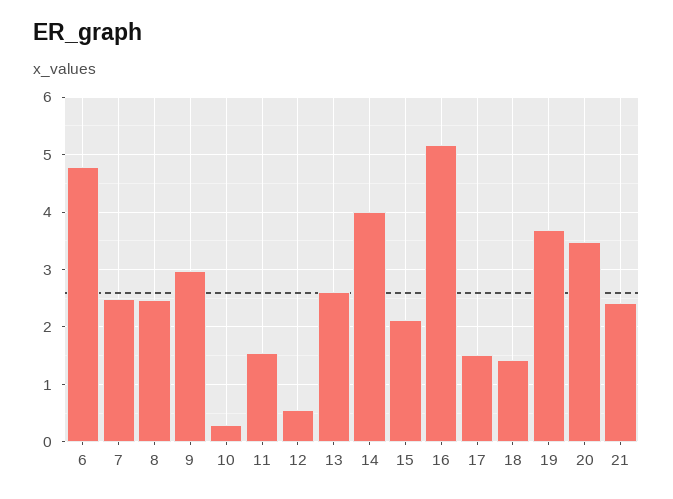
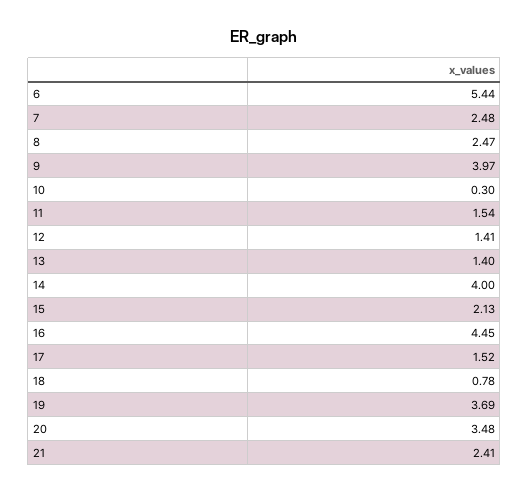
  {
-   "6": 4.8,
+   "6": 5.44,
    "7": 2.48,
    "8": 2.47,
-   "9": 3,
+   "9": 3.97,
    "10": 0.3,
    "11": 1.54,
-   "12": 0.6,
+   "12": 1.41,
-   "13": 2.6,
+   "13": 1.4,
    "14": 4,
    "15": 2.13,
-   "16": 5.2,
+   "16": 4.45,
    "17": 1.52,
-   "18": 1.4,
+   "18": 0.78,
    "19": 3.69,
    "20": 3.48,
    "21": 2.41
  }

